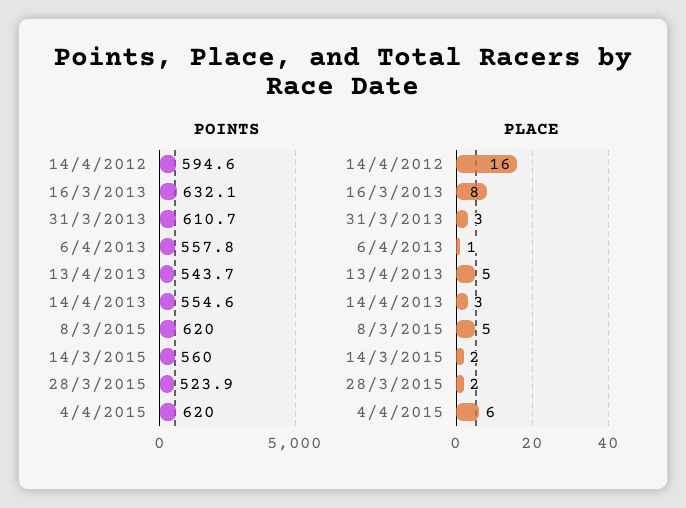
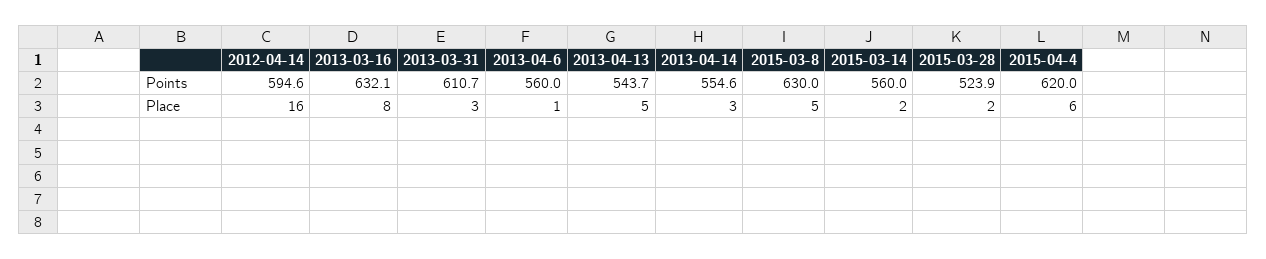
  {
    "POINTS": {
      "14/4/2012": 594.6,
      "16/3/2013": 632.1,
      "31/3/2013": 610.7,
-     "6/4/2013": 557.8,
+     "6/4/2013": 560,
      "13/4/2013": 543.7,
      "14/4/2013": 554.6,
-     "8/3/2015": 620,
+     "8/3/2015": 630,
      "14/3/2015": 560,
      "28/3/2015": 523.9,
      "4/4/2015": 620
    },
    "PLACE": {
      "14/4/2012": 16,
      "16/3/2013": 8,
      "31/3/2013": 3,
      "6/4/2013": 1,
      "13/4/2013": 5,
      "14/4/2013": 3,
      "8/3/2015": 5,
      "14/3/2015": 2,
      "28/3/2015": 2,
      "4/4/2015": 6
    }
  }

